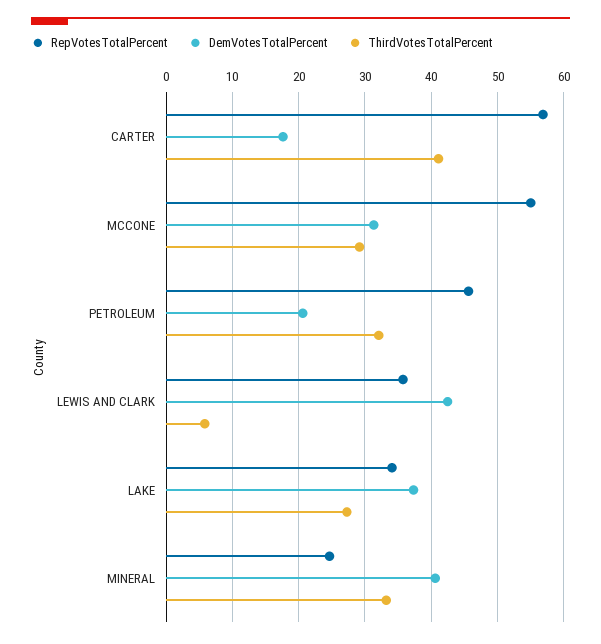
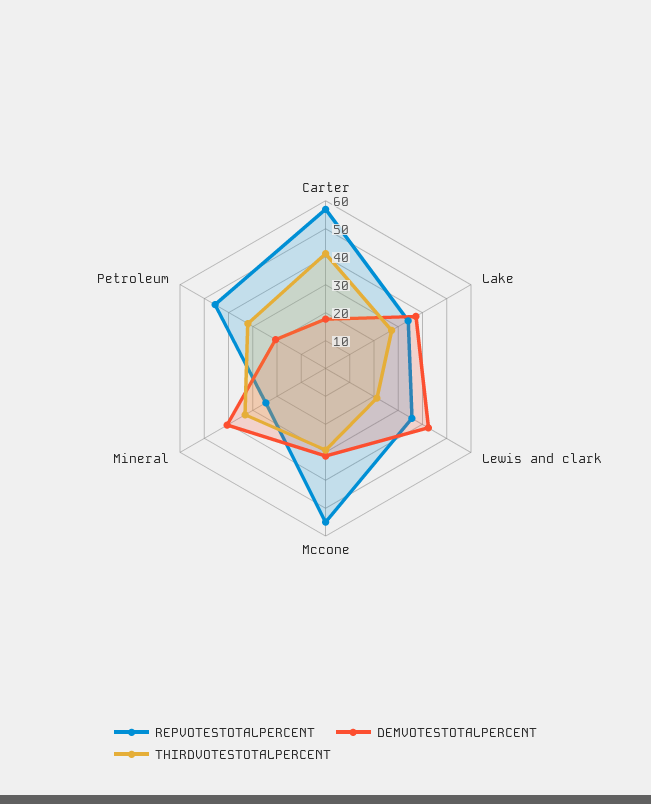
  {
    "RepVotesTotalPercent": {
      "CARTER": 57,
      "MCCONE": 55,
      "PETROLEUM": 46,
      "LEWIS AND CLARK": 36,
      "LAKE": 34,
      "MINERAL": 25
    },
    "DemVotesTotalPercent": {
      "CARTER": 18,
      "MCCONE": 31,
      "PETROLEUM": 21,
      "LEWIS AND CLARK": 42,
      "LAKE": 37,
      "MINERAL": 41
    },
    "ThirdVotesTotalPercent": {
      "CARTER": 41,
      "MCCONE": 29,
      "PETROLEUM": 32,
-     "LEWIS AND CLARK": 6,
+     "LEWIS AND CLARK": 20,
      "LAKE": 27,
      "MINERAL": 33
    }
  }

